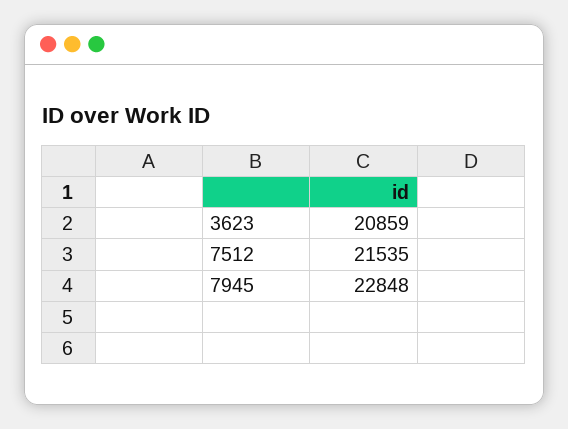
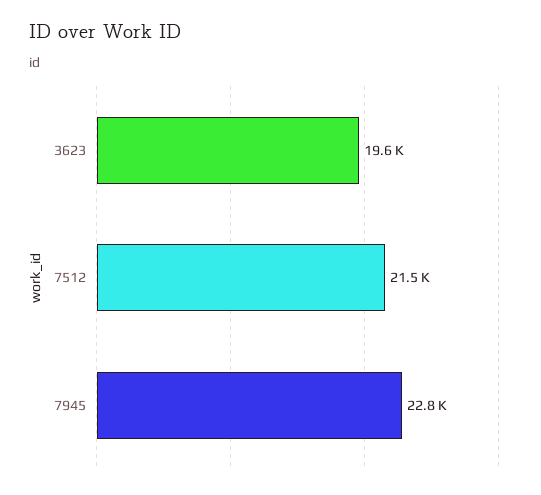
  {
-   "3623": 20859,
+   "3623": 19600,
    "7512": 21535,
    "7945": 22848
  }

